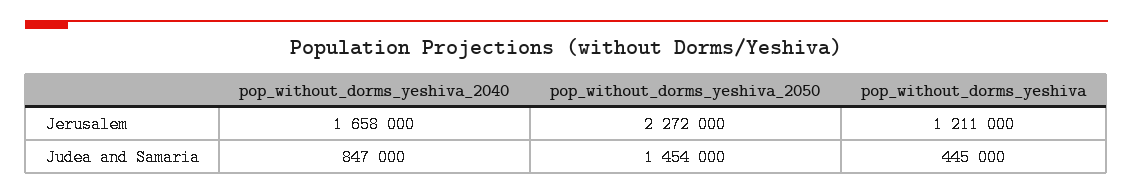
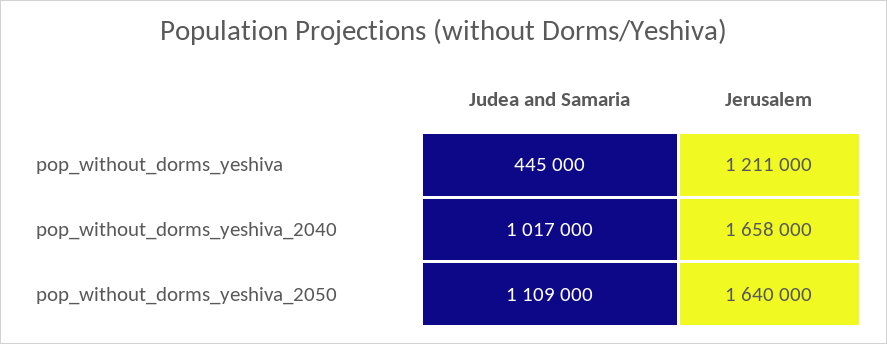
  {
    "pop_without_dorms_yeshiva_2040": {
      "Jerusalem": 1658000,
-     "Judea and Samaria": 847000
+     "Judea and Samaria": 1017000
    },
    "pop_without_dorms_yeshiva_2050": {
-     "Jerusalem": 2272000,
+     "Jerusalem": 1640000,
-     "Judea and Samaria": 1454000
+     "Judea and Samaria": 1109000
    },
    "pop_without_dorms_yeshiva": {
      "Jerusalem": 1211000,
      "Judea and Samaria": 445000
    }
  }

